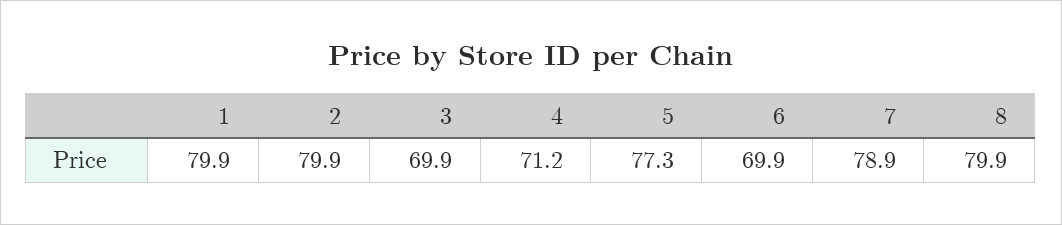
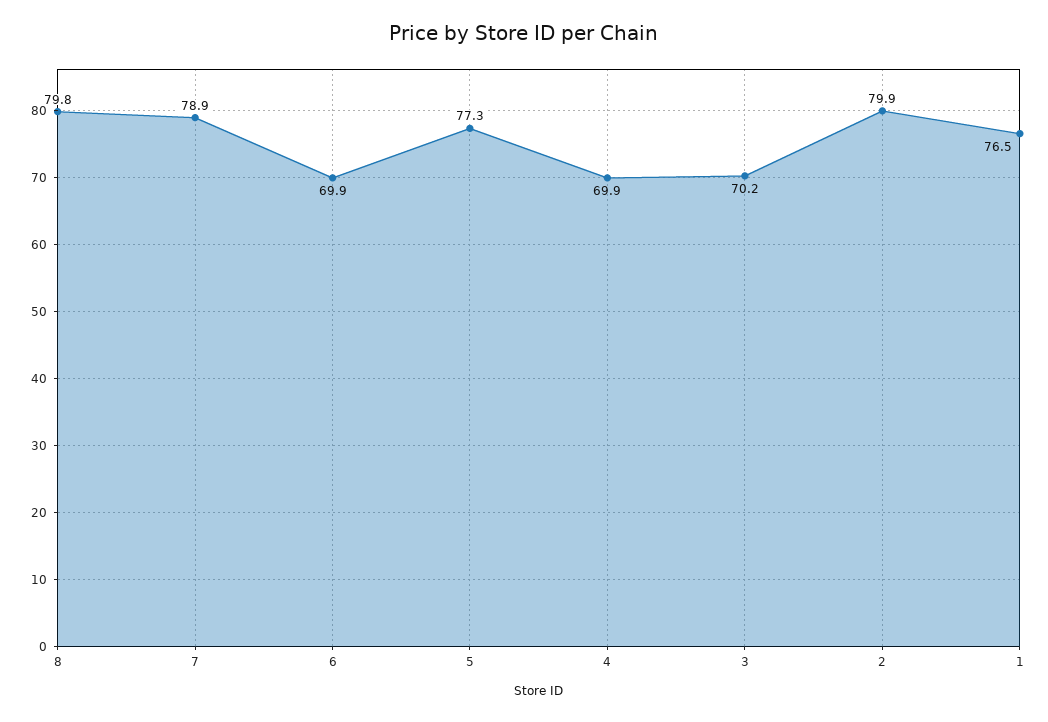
  {
-   "1": 79.9,
+   "1": 76.5,
    "2": 79.9,
-   "3": 69.9,
+   "3": 70.2,
-   "4": 71.2,
+   "4": 69.9,
    "5": 77.3,
    "6": 69.9,
    "7": 78.9,
-   "8": 79.9
+   "8": 79.8
  }

